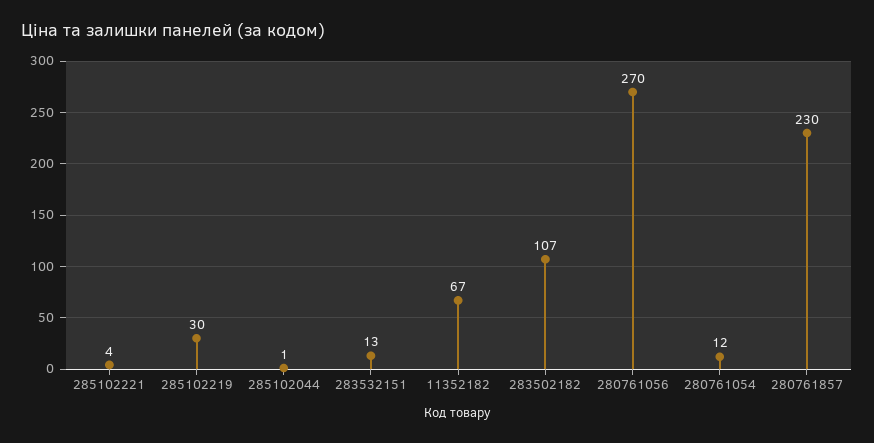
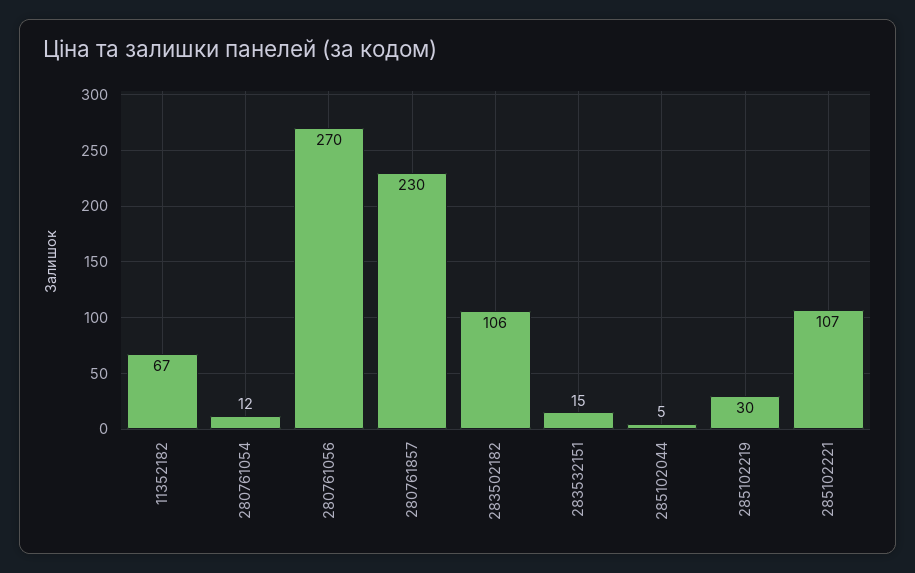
  {
-   "285102221": 4,
+   "285102221": 107,
    "285102219": 30,
-   "285102044": 1,
+   "285102044": 5,
-   "283532151": 13,
+   "283532151": 15,
    "11352182": 67,
-   "283502182": 107,
+   "283502182": 106,
    "280761056": 270,
    "280761054": 12,
    "280761857": 230
  }

